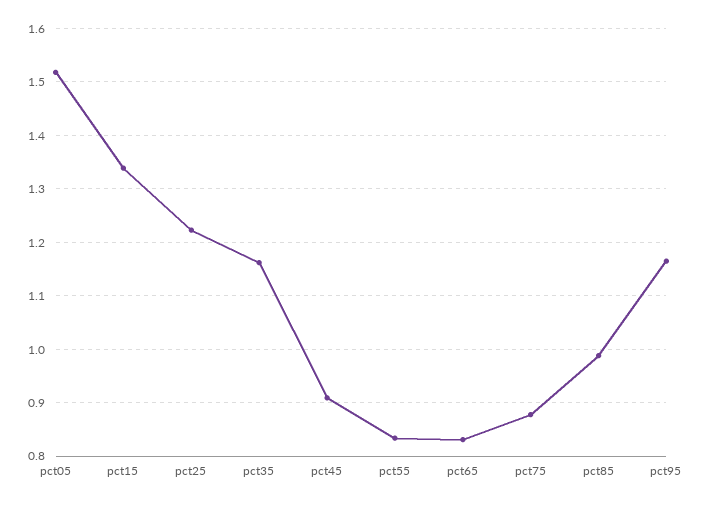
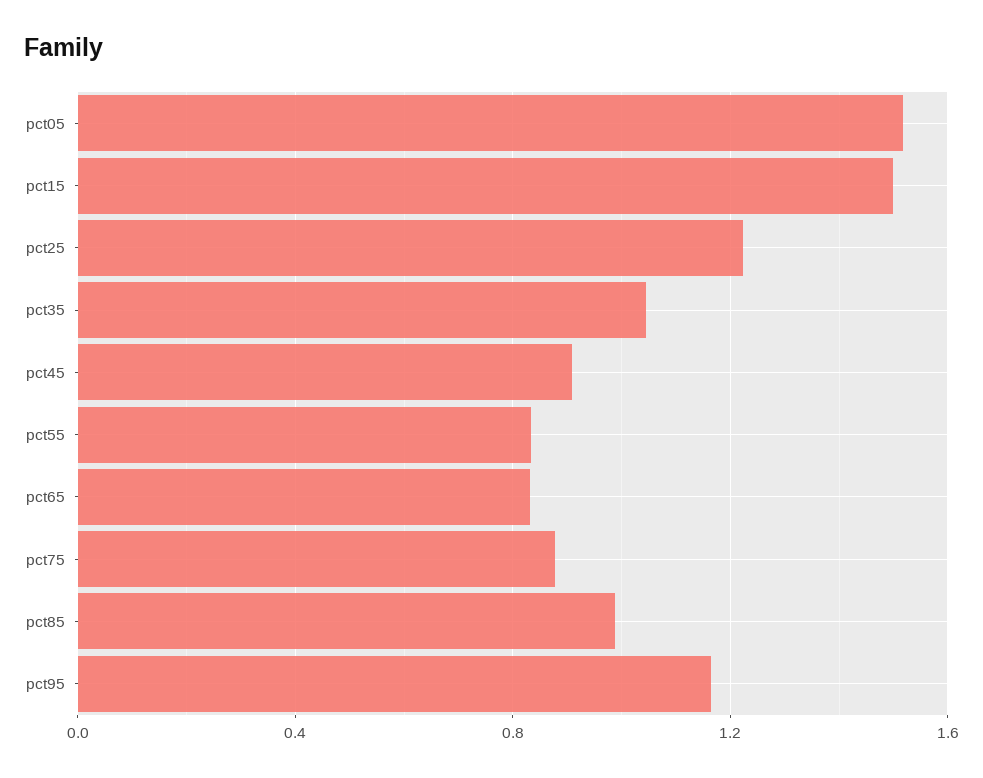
  {
    "pct05": 1.52,
-   "pct15": 1.34,
+   "pct15": 1.5,
    "pct25": 1.22,
-   "pct35": 1.16,
+   "pct35": 1.05,
    "pct45": 0.9,
    "pct55": 0.84,
    "pct65": 0.84,
    "pct75": 0.88,
    "pct85": 0.98,
    "pct95": 1.16
  }

